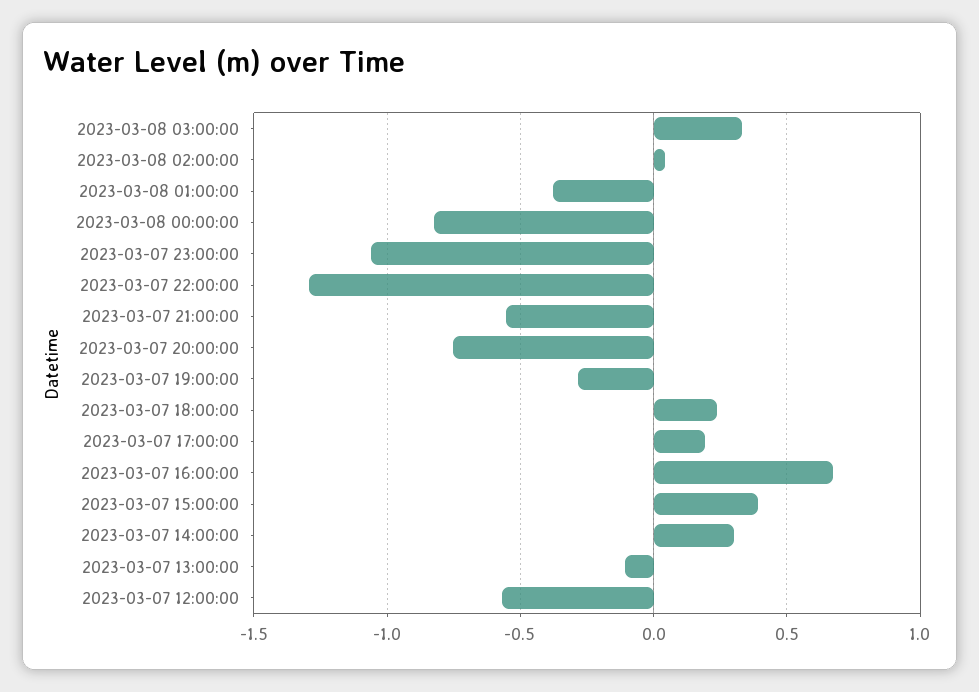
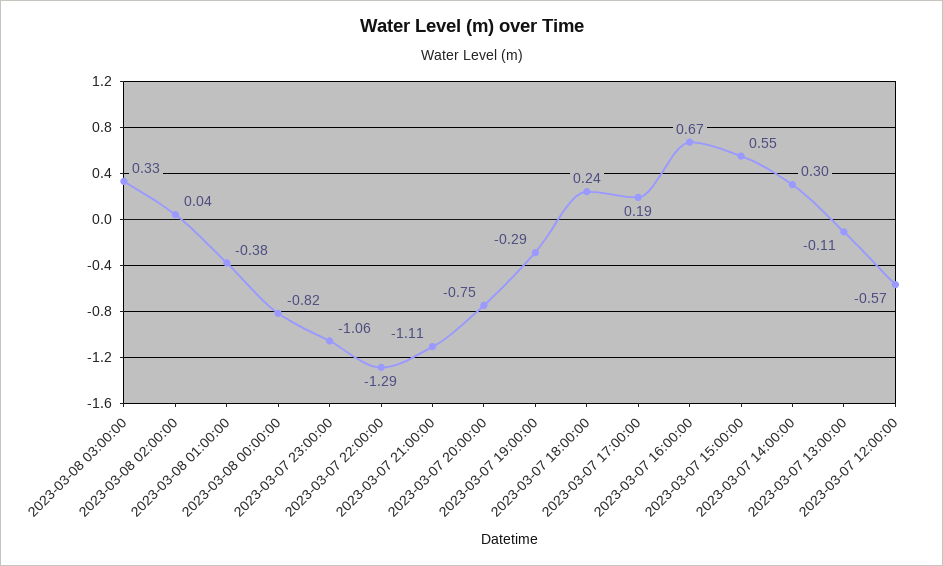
  {
    "2023-03-08 03:00:00": 0.33,
    "2023-03-08 02:00:00": 0.04,
    "2023-03-08 01:00:00": -0.38,
    "2023-03-08 00:00:00": -0.82,
    "2023-03-07 23:00:00": -1.06,
    "2023-03-07 22:00:00": -1.29,
-   "2023-03-07 21:00:00": -0.55,
+   "2023-03-07 21:00:00": -1.11,
    "2023-03-07 20:00:00": -0.75,
    "2023-03-07 19:00:00": -0.29,
    "2023-03-07 18:00:00": 0.24,
    "2023-03-07 17:00:00": 0.19,
    "2023-03-07 16:00:00": 0.67,
-   "2023-03-07 15:00:00": 0.4,
+   "2023-03-07 15:00:00": 0.55,
    "2023-03-07 14:00:00": 0.3,
    "2023-03-07 13:00:00": -0.11,
    "2023-03-07 12:00:00": -0.57
  }

